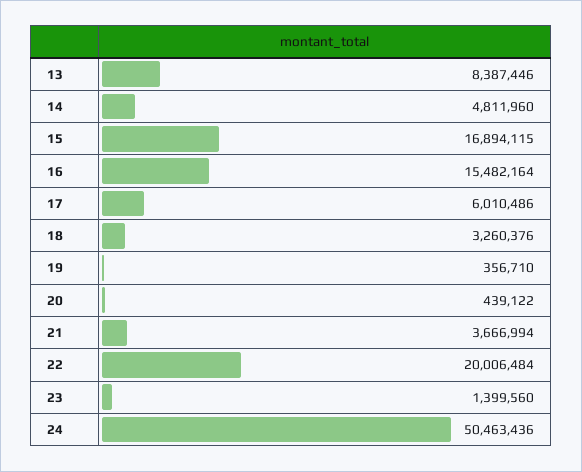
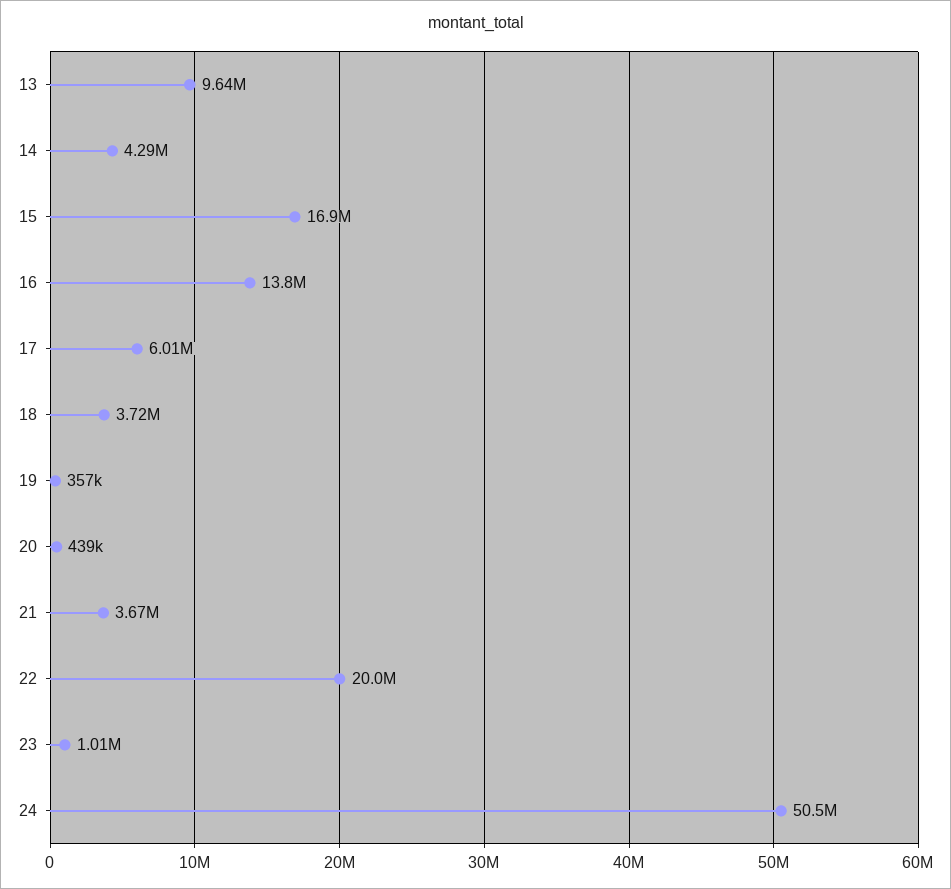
  {
-   "13": 8387446,
+   "13": 9640000,
-   "14": 4811960,
+   "14": 4290000,
    "15": 16894115,
-   "16": 15482164,
+   "16": 13800000,
    "17": 6010486,
-   "18": 3260376,
+   "18": 3720000,
    "19": 356710,
    "20": 439122,
    "21": 3666994,
    "22": 20006484,
-   "23": 1399560,
+   "23": 1010000,
    "24": 50463436
  }

